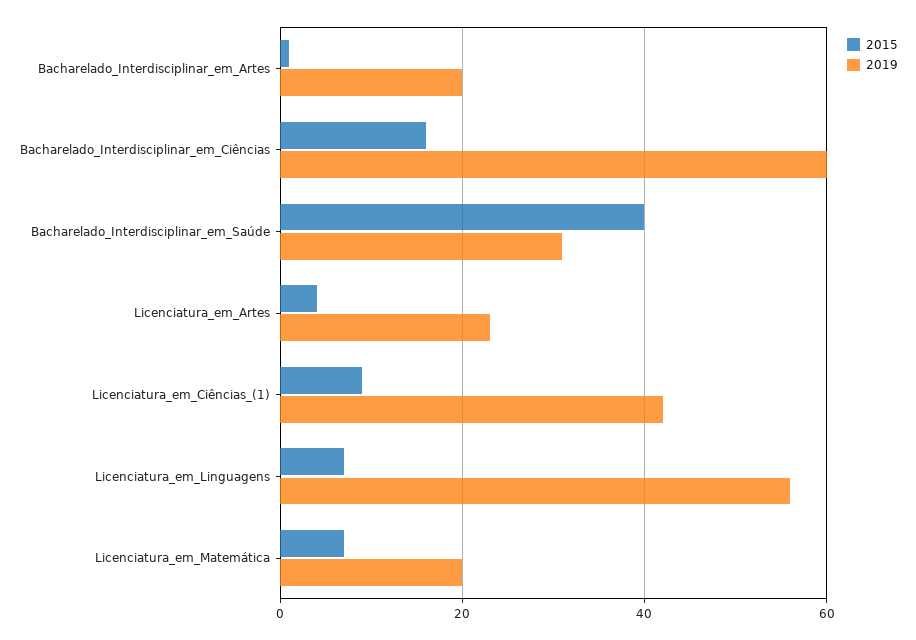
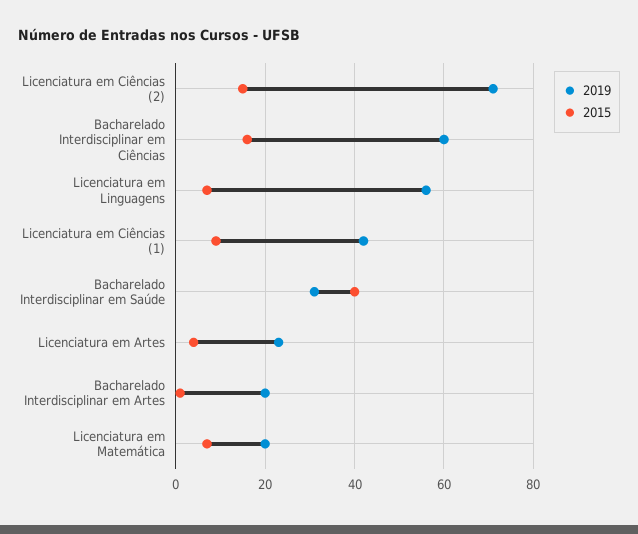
  {
    "2015": {
      "Bacharelado_Interdisciplinar_em_Artes": 0,
      "Bacharelado_Interdisciplinar_em_Ciências": 15,
      "Bacharelado_Interdisciplinar_em_Saúde": 40,
      "Licenciatura_em_Artes": 5,
      "Licenciatura_em_Ciências_(1)": 10,
      "Licenciatura_em_Linguagens": 5,
-     "Licenciatura_em_Matemática": 5
+     "Licenciatura_em_Matemática": 5,
+     "Licenciatura em Ciências (2)": 15
    },
    "2019": {
      "Bacharelado_Interdisciplinar_em_Artes": 20,
      "Bacharelado_Interdisciplinar_em_Ciências": 60,
      "Bacharelado_Interdisciplinar_em_Saúde": 30,
      "Licenciatura_em_Artes": 25,
      "Licenciatura_em_Ciências_(1)": 40,
      "Licenciatura_em_Linguagens": 55,
-     "Licenciatura_em_Matemática": 20
+     "Licenciatura_em_Matemática": 20,
+     "Licenciatura em Ciências (2)": 70
    }
  }

